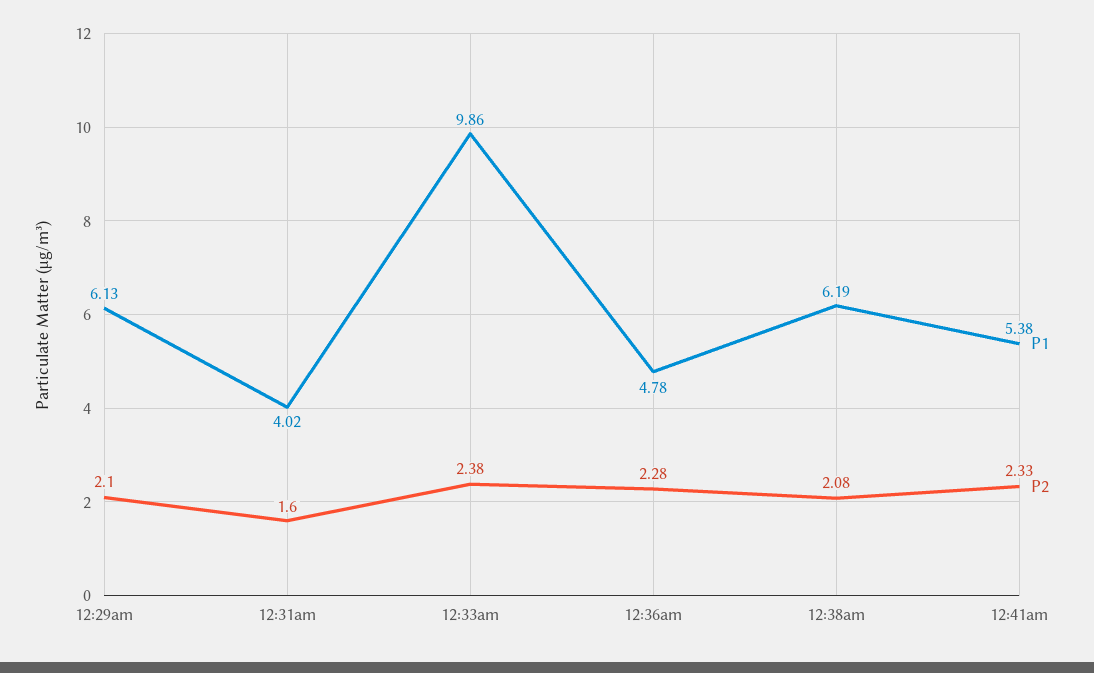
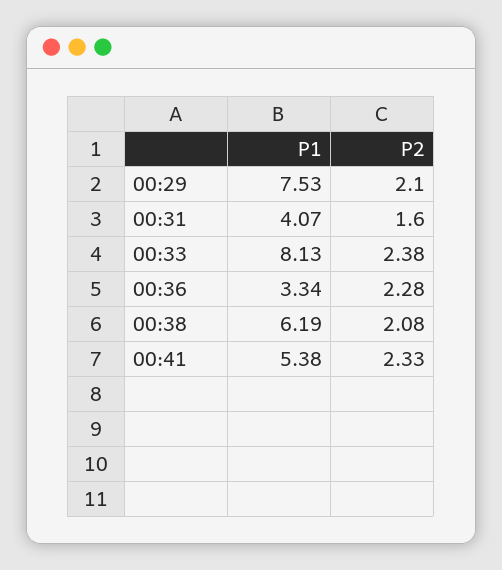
  {
    "P1": {
-     "12:29am": 6.13,
+     "12:29am": 7.53,
-     "12:31am": 4.02,
+     "12:31am": 4.07,
-     "12:33am": 9.86,
+     "12:33am": 8.13,
-     "12:36am": 4.78,
+     "12:36am": 3.34,
      "12:38am": 6.19,
      "12:41am": 5.38
    },
    "P2": {
      "12:29am": 2.1,
      "12:31am": 1.6,
      "12:33am": 2.38,
      "12:36am": 2.28,
      "12:38am": 2.08,
      "12:41am": 2.33
    }
  }

